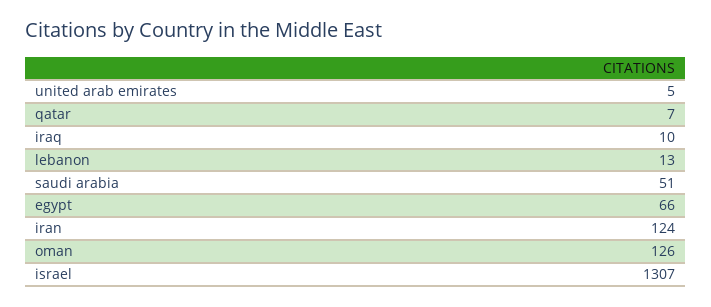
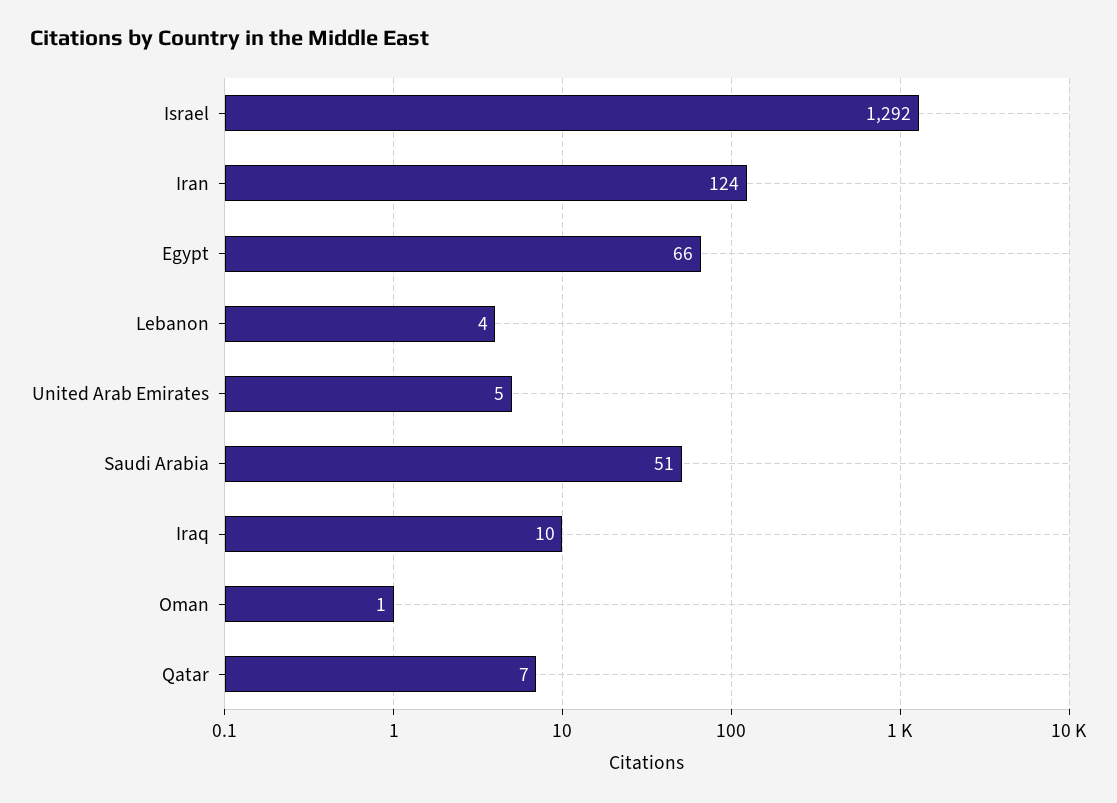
  {
    "united arab emirates": 5,
    "qatar": 7,
    "iraq": 10,
-   "lebanon": 13,
+   "lebanon": 4,
    "saudi arabia": 51,
    "egypt": 66,
    "iran": 124,
-   "oman": 126,
+   "oman": 1,
-   "israel": 1307
+   "israel": 1292
  }

